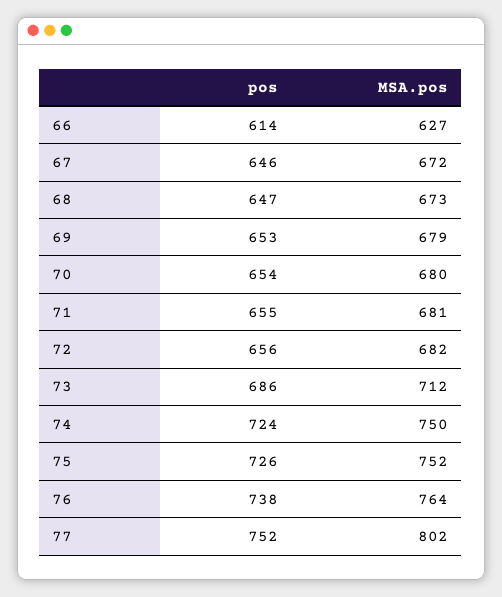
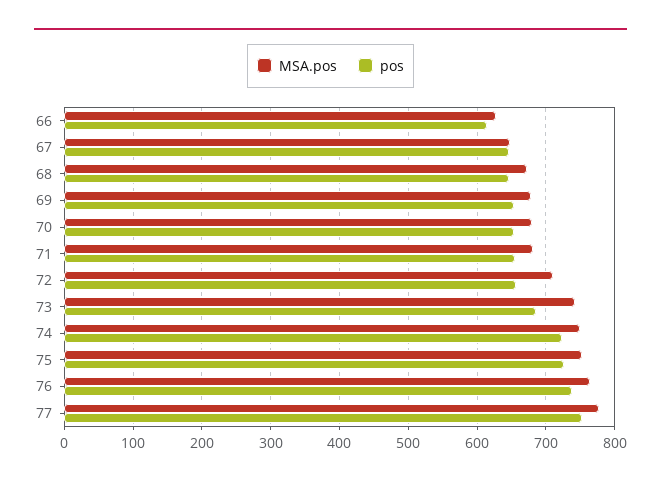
  {
    "pos": {
      "66": 614,
      "67": 646,
      "68": 647,
      "69": 653,
      "70": 654,
      "71": 655,
      "72": 656,
      "73": 686,
      "74": 724,
      "75": 726,
      "76": 738,
      "77": 752
    },
    "MSA.pos": {
      "66": 627,
-     "67": 672,
+     "67": 650,
      "68": 673,
      "69": 679,
      "70": 680,
      "71": 681,
-     "72": 682,
+     "72": 710,
-     "73": 712,
+     "73": 740,
      "74": 750,
      "75": 752,
      "76": 764,
-     "77": 802
+     "77": 780
    }
  }

